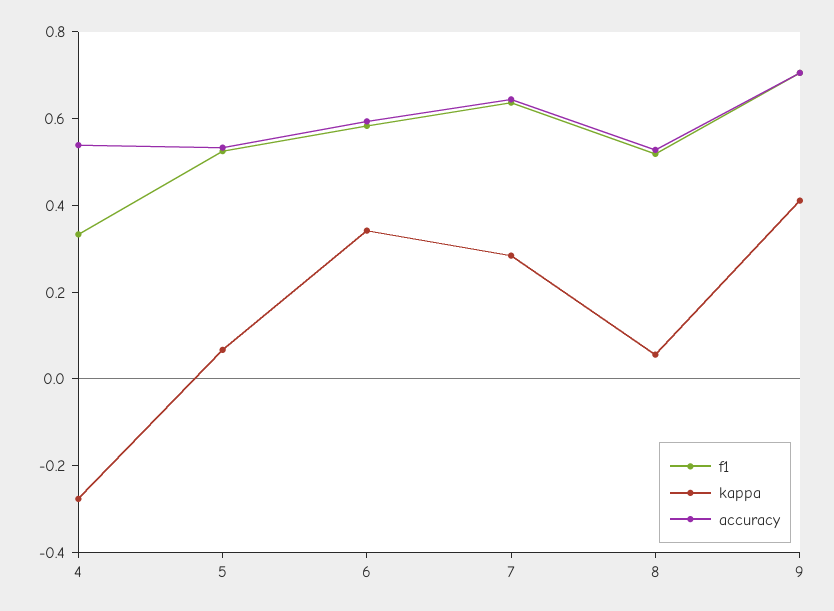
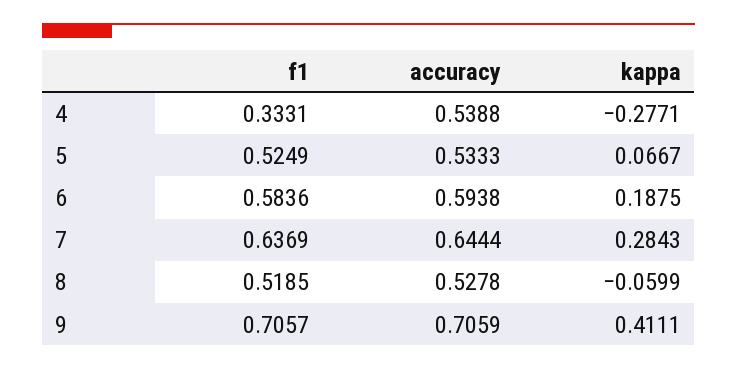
  {
    "f1": {
      "4": 0.3331,
      "5": 0.5249,
      "6": 0.5836,
      "7": 0.6369,
      "8": 0.5185,
      "9": 0.7057
    },
    "kappa": {
      "4": -0.2771,
      "5": 0.0667,
-     "6": 0.35,
+     "6": 0.1875,
      "7": 0.2843,
-     "8": 0.05,
+     "8": -0.0599,
      "9": 0.4111
    },
    "accuracy": {
      "4": 0.5388,
      "5": 0.5333,
      "6": 0.5938,
      "7": 0.6444,
      "8": 0.5278,
      "9": 0.7059
    }
  }

